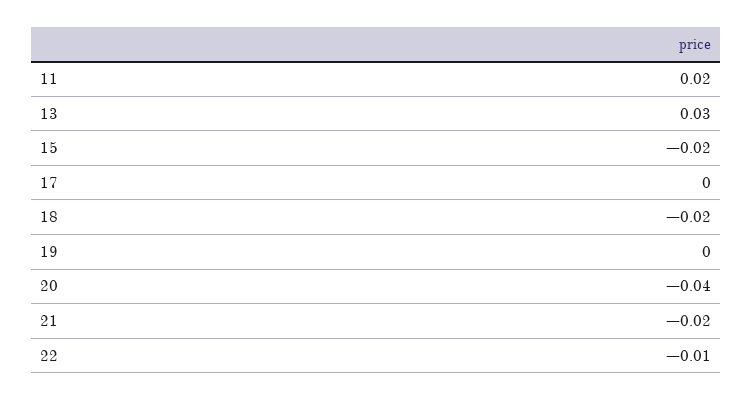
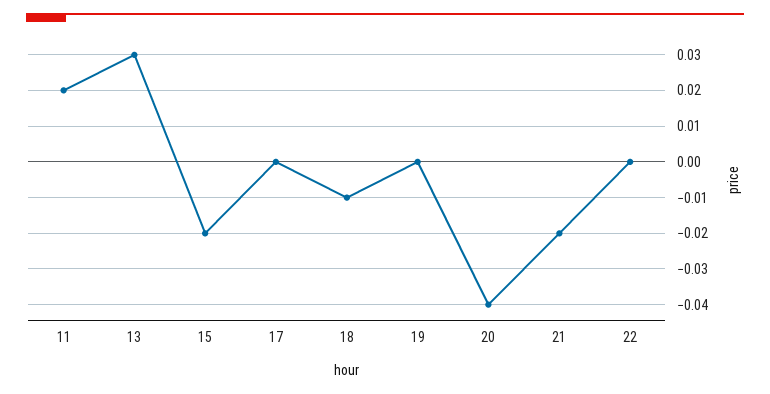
  {
    "11": 0.02,
    "13": 0.03,
    "15": -0.02,
    "17": 0,
-   "18": -0.02,
+   "18": -0.01,
    "19": 0,
    "20": -0.04,
    "21": -0.02,
-   "22": -0.01
+   "22": 0
  }

